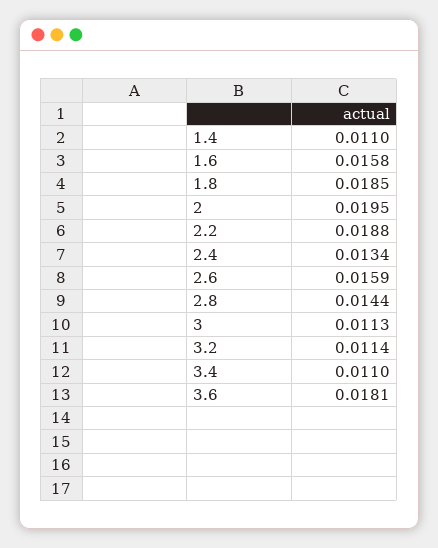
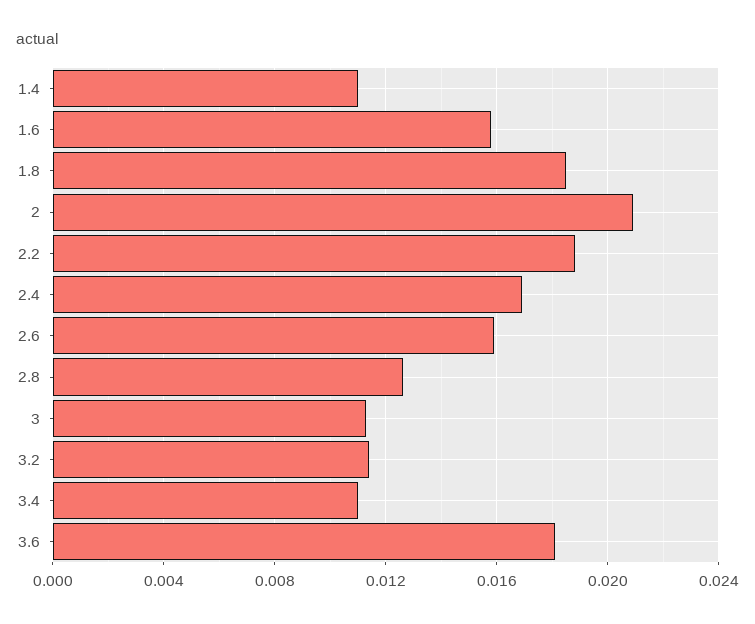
  {
    "1.4": 0.011,
    "1.6": 0.0158,
    "1.8": 0.0185,
-   "2": 0.0195,
+   "2": 0.021,
    "2.2": 0.0188,
-   "2.4": 0.0134,
+   "2.4": 0.017,
    "2.6": 0.0159,
-   "2.8": 0.0144,
+   "2.8": 0.0125,
    "3": 0.0113,
    "3.2": 0.0114,
    "3.4": 0.011,
    "3.6": 0.0181
  }

